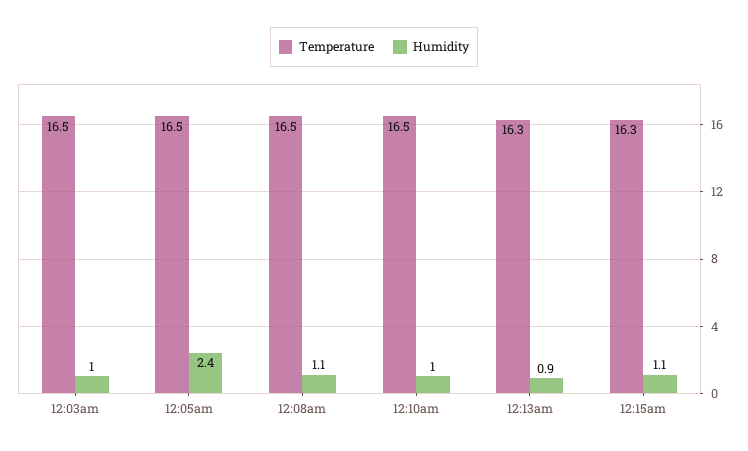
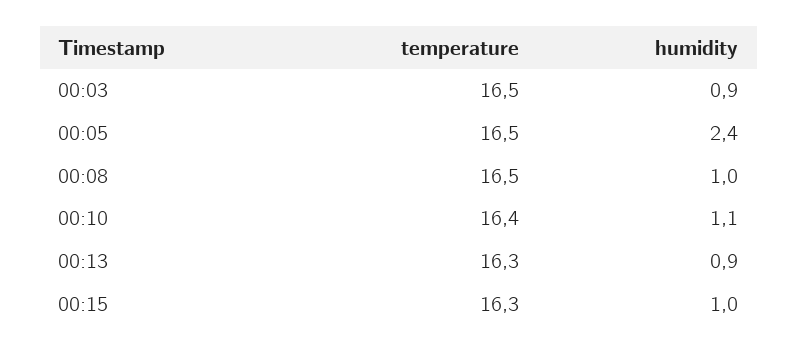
  {
    "Temperature": {
      "12:03am": 16.5,
      "12:05am": 16.5,
      "12:08am": 16.5,
-     "12:10am": 16.5,
+     "12:10am": 16.4,
      "12:13am": 16.3,
      "12:15am": 16.3
    },
    "Humidity": {
-     "12:03am": 1,
+     "12:03am": 0.9,
      "12:05am": 2.4,
-     "12:08am": 1.1,
+     "12:08am": 1,
-     "12:10am": 1,
+     "12:10am": 1.1,
      "12:13am": 0.9,
-     "12:15am": 1.1
+     "12:15am": 1
    }
  }

